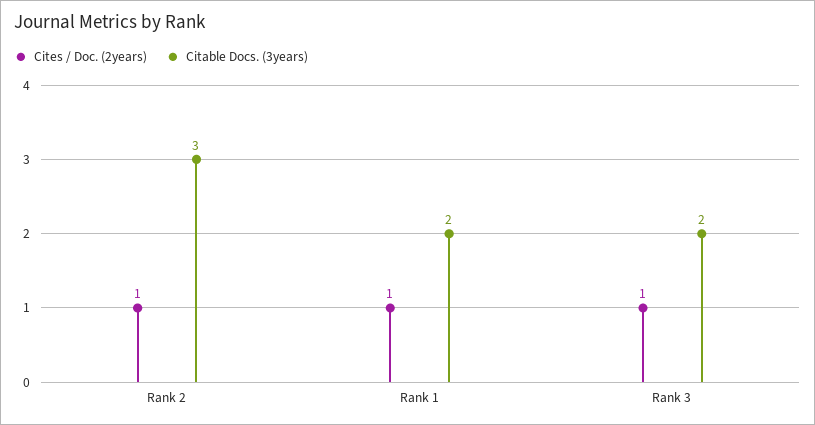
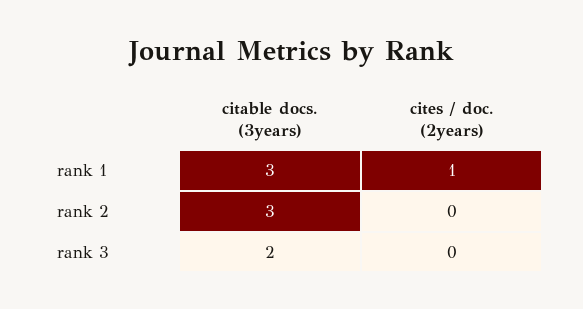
  {
    "Cites / Doc. (2years)": {
-     "Rank 2": 1,
+     "Rank 2": 0,
      "Rank 1": 1,
-     "Rank 3": 1
+     "Rank 3": 0
    },
    "Citable Docs. (3years)": {
      "Rank 2": 3,
-     "Rank 1": 2,
+     "Rank 1": 3,
      "Rank 3": 2
    }
  }

